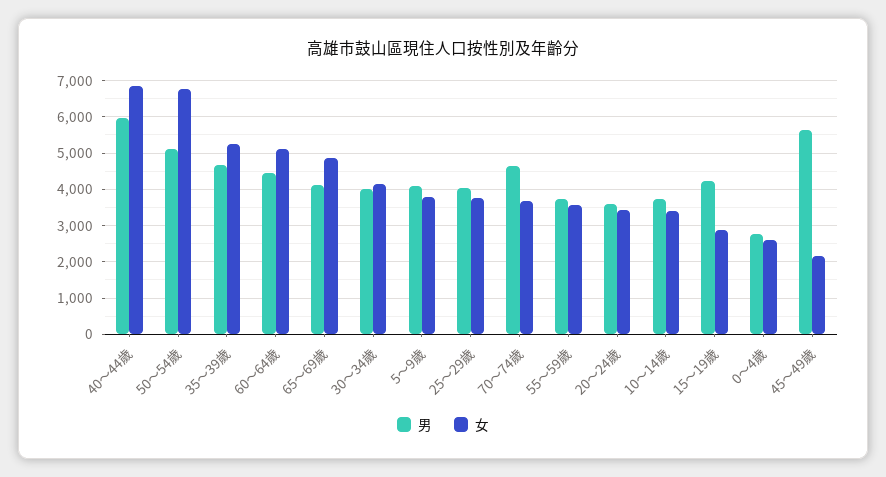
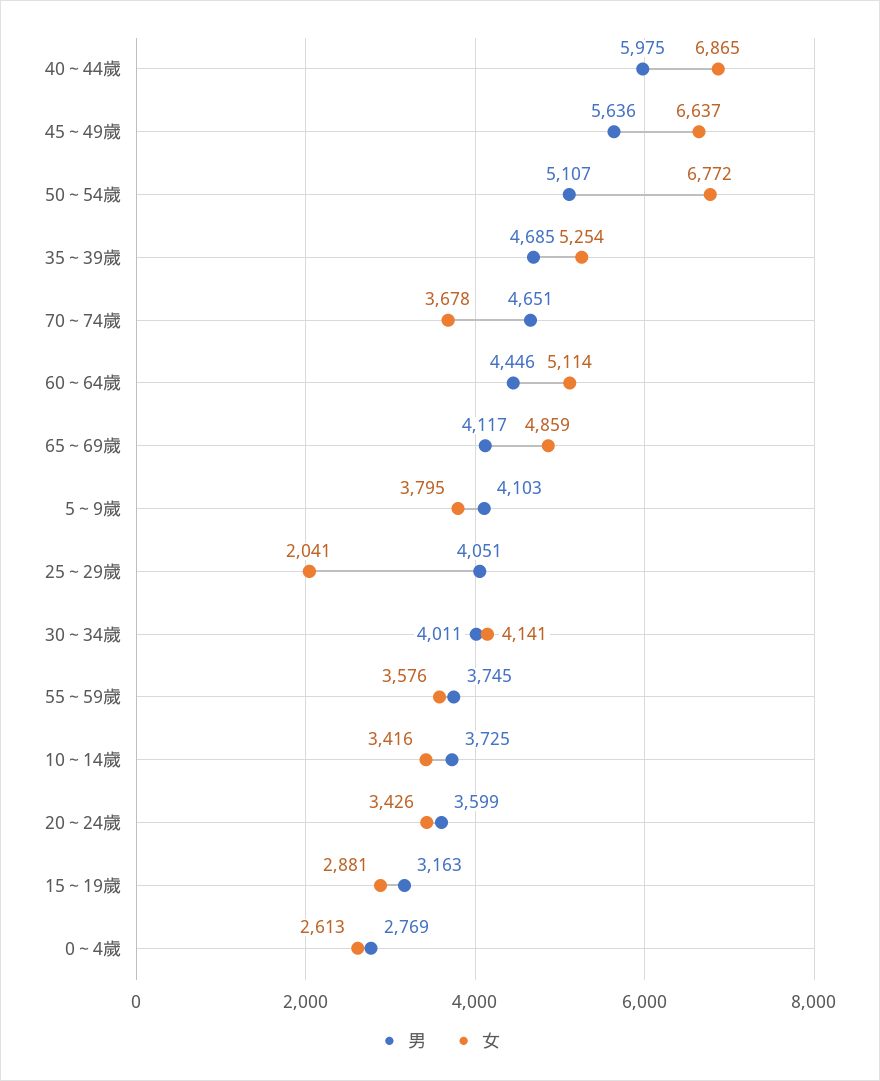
  {
    "男": {
      "40～44歲": 5975,
      "50～54歲": 5107,
      "35～39歲": 4685,
      "60～64歲": 4446,
      "65～69歲": 4117,
      "30～34歲": 4011,
      "5～9歲": 4103,
      "25～29歲": 4051,
      "70～74歲": 4651,
      "55～59歲": 3745,
      "20～24歲": 3599,
      "10～14歲": 3725,
-     "15～19歲": 4200,
+     "15～19歲": 3163,
      "0～4歲": 2769,
      "45～49歲": 5636
    },
    "女": {
      "40～44歲": 6865,
      "50～54歲": 6772,
      "35～39歲": 5254,
      "60～64歲": 5114,
      "65～69歲": 4859,
      "30～34歲": 4141,
      "5～9歲": 3795,
-     "25～29歲": 3800,
+     "25～29歲": 2041,
      "70～74歲": 3678,
      "55～59歲": 3576,
      "20～24歲": 3426,
      "10～14歲": 3416,
      "15～19歲": 2881,
      "0～4歲": 2613,
-     "45～49歲": 2200
+     "45～49歲": 6637
    }
  }

